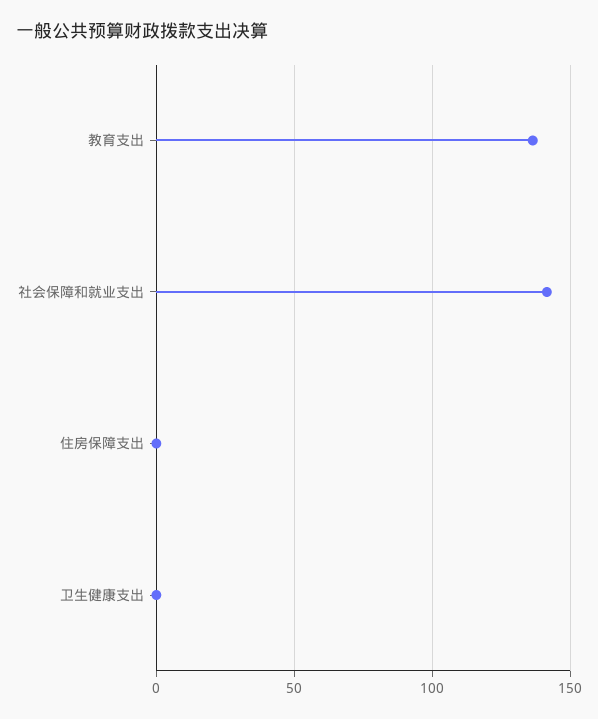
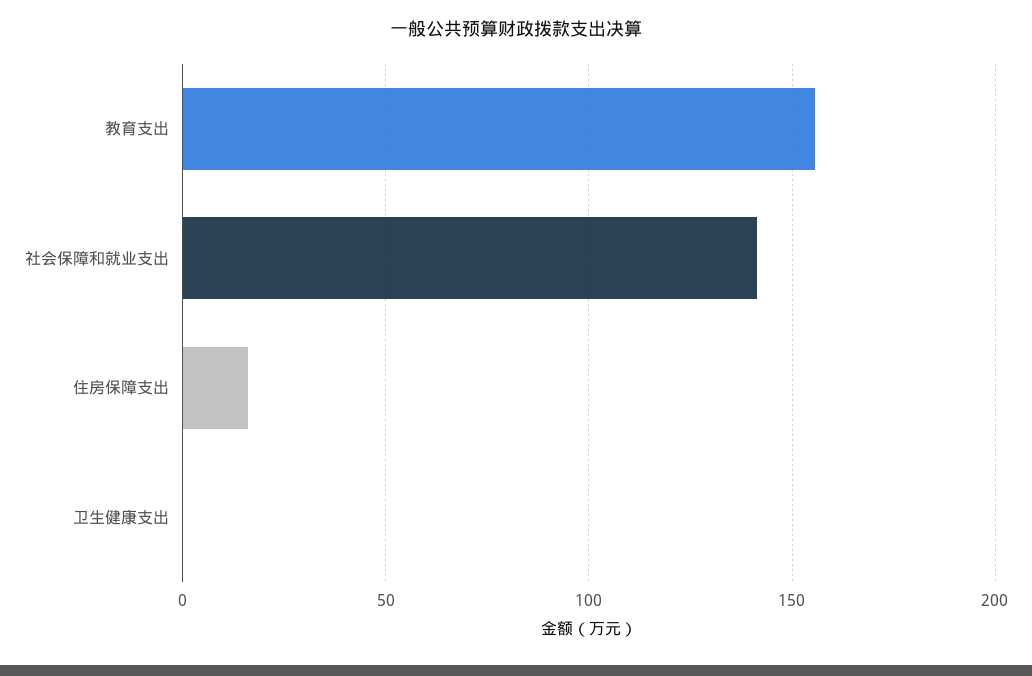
  {
-   "教育支出": 135,
+   "教育支出": 155,
    "社会保障和就业支出": 140,
-   "住房保障支出": 0,
+   "住房保障支出": 15,
    "卫生健康支出": 0
  }

